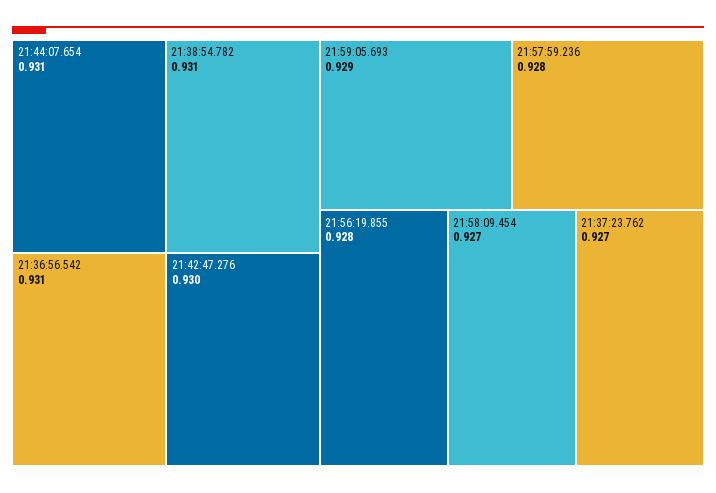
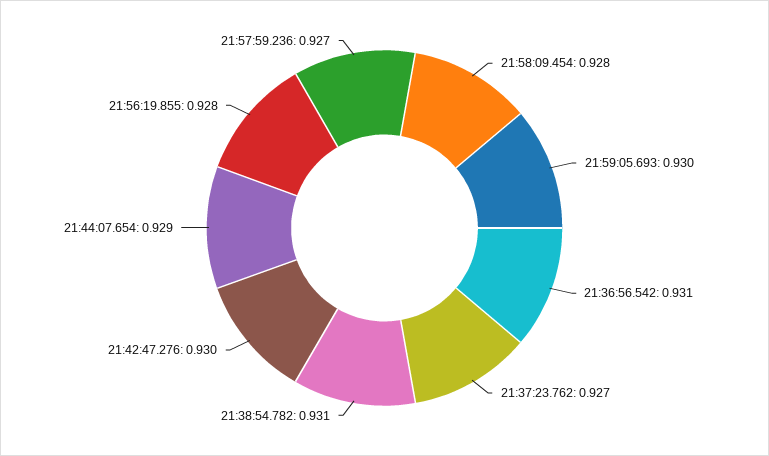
  {
-   "21:44:07.654": 0.931,
+   "21:44:07.654": 0.929,
    "21:38:54.782": 0.931,
    "21:36:56.542": 0.931,
    "21:42:47.276": 0.93,
-   "21:59:05.693": 0.929,
+   "21:59:05.693": 0.93,
-   "21:57:59.236": 0.928,
+   "21:57:59.236": 0.927,
    "21:56:19.855": 0.928,
-   "21:58:09.454": 0.927,
+   "21:58:09.454": 0.928,
    "21:37:23.762": 0.927
  }

